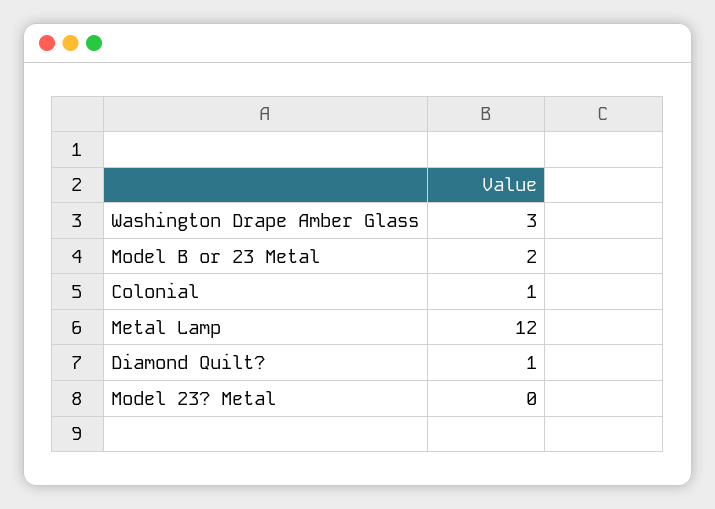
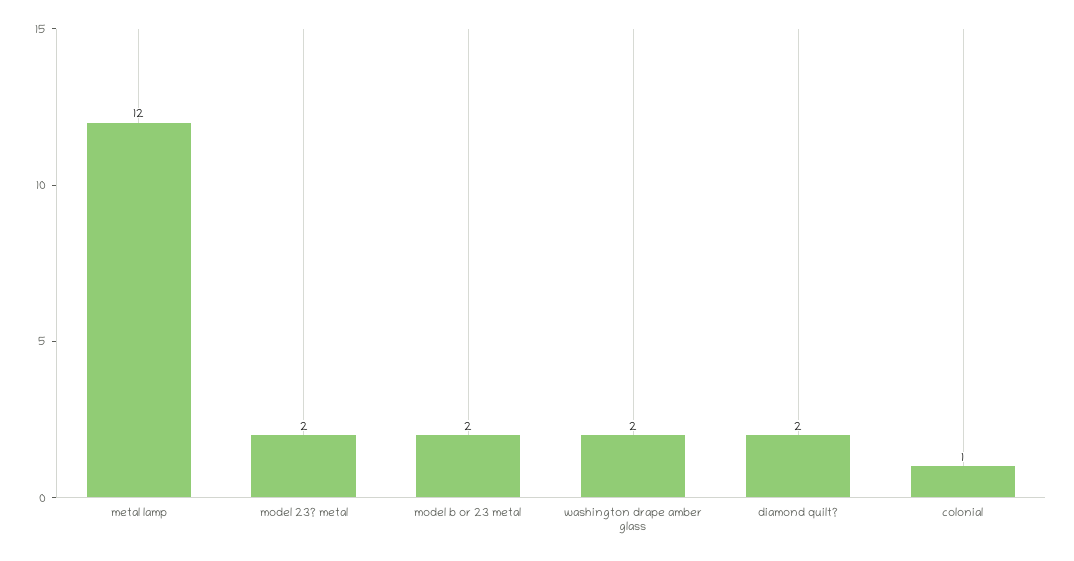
  {
-   "Washington Drape Amber Glass": 3,
+   "Washington Drape Amber Glass": 2,
    "Model B or 23 Metal": 2,
    "Colonial": 1,
    "Metal Lamp": 12,
-   "Diamond Quilt?": 1,
+   "Diamond Quilt?": 2,
-   "Model 23? Metal": 0
+   "Model 23? Metal": 2
  }

